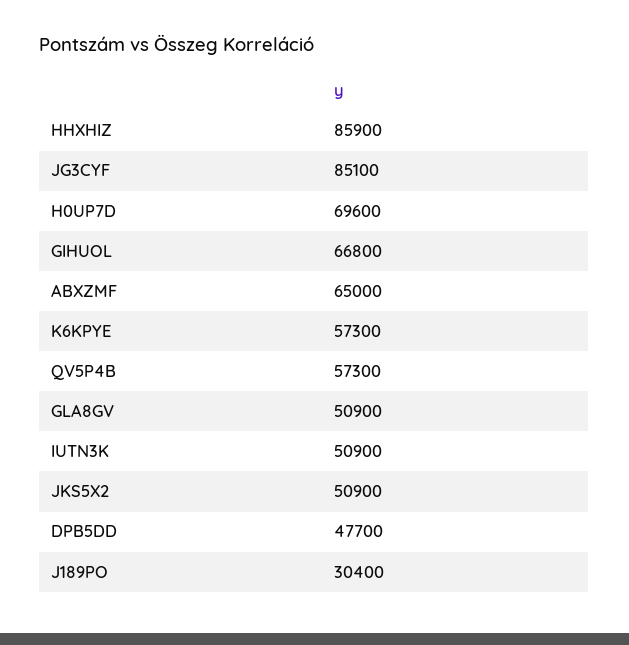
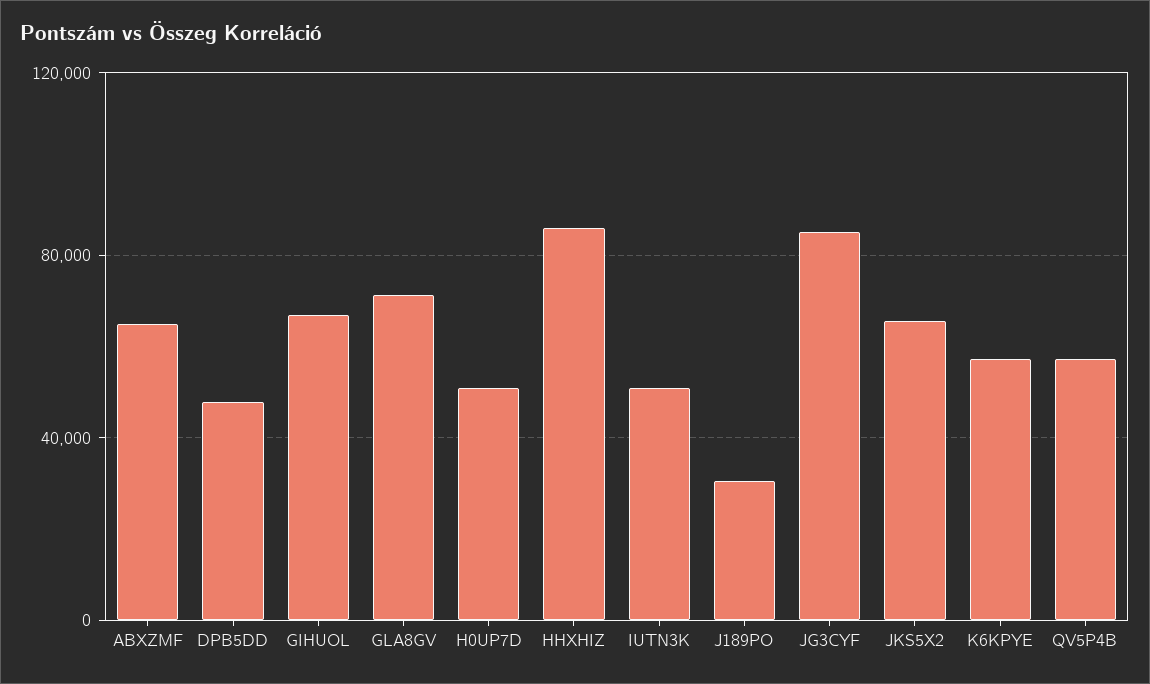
  {
    "HHXHIZ": 85900,
    "JG3CYF": 85100,
-   "H0UP7D": 69600,
+   "H0UP7D": 50000,
    "GIHUOL": 66800,
    "ABXZMF": 65000,
    "K6KPYE": 57300,
    "QV5P4B": 57300,
-   "GLA8GV": 50900,
+   "GLA8GV": 70000,
    "IUTN3K": 50900,
-   "JKS5X2": 50900,
+   "JKS5X2": 65000,
    "DPB5DD": 47700,
    "J189PO": 30400
  }

